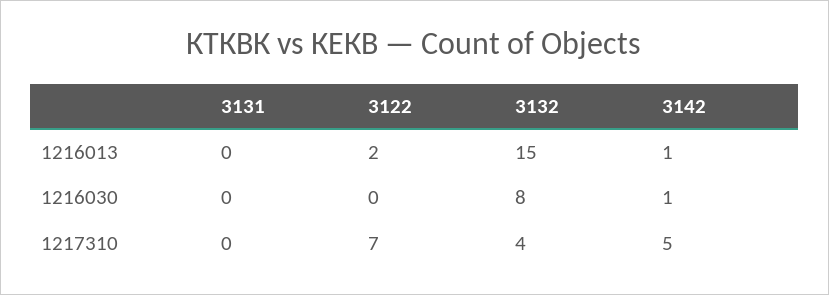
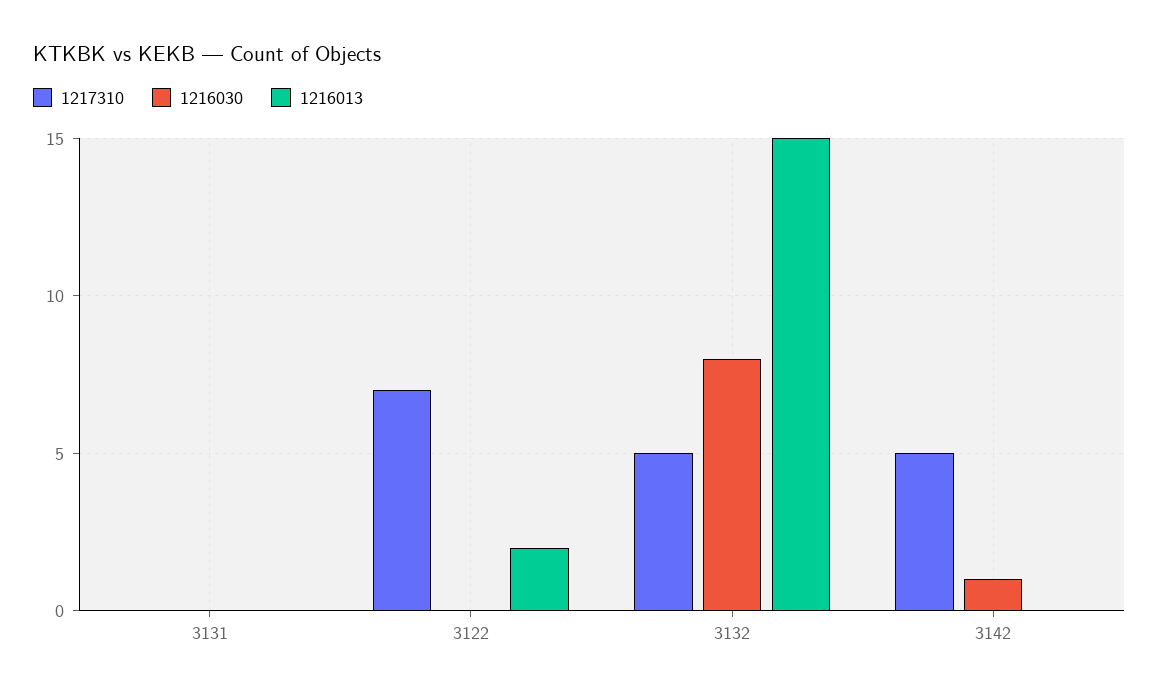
  {
    "1216013": {
      "3131": 0,
      "3122": 2,
      "3132": 15,
-     "3142": 1
+     "3142": 0
    },
    "1216030": {
      "3131": 0,
      "3122": 0,
      "3132": 8,
      "3142": 1
    },
    "1217310": {
      "3131": 0,
      "3122": 7,
-     "3132": 4,
+     "3132": 5,
      "3142": 5
    }
  }

